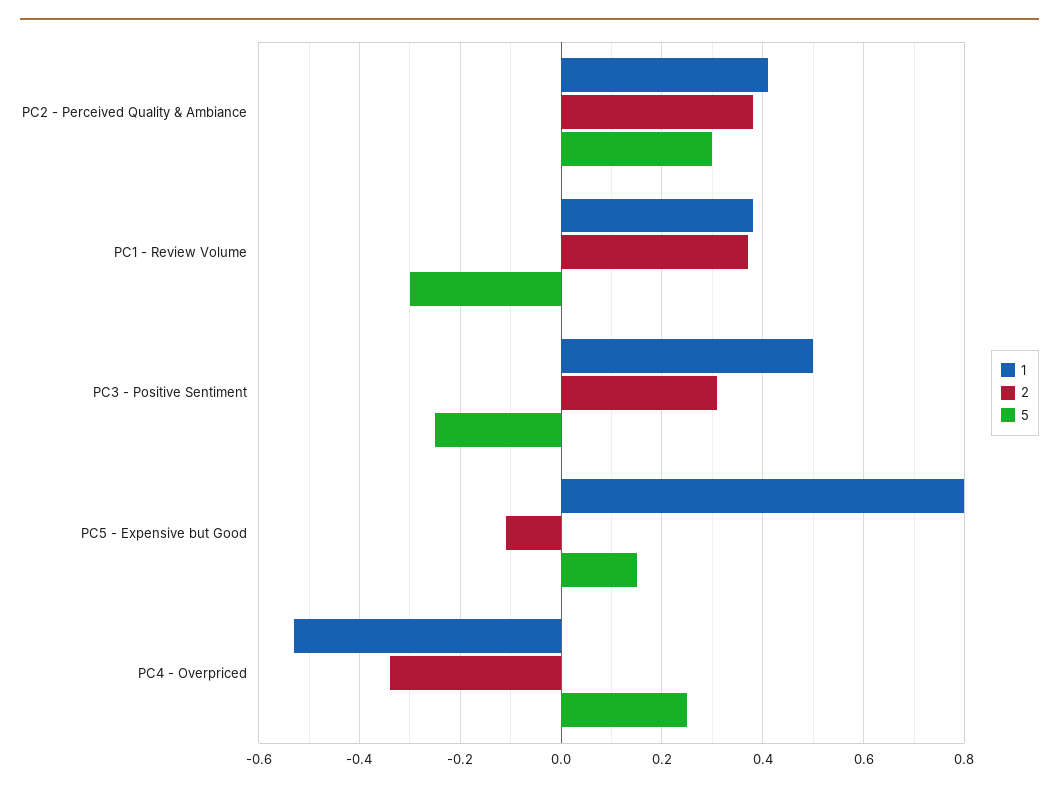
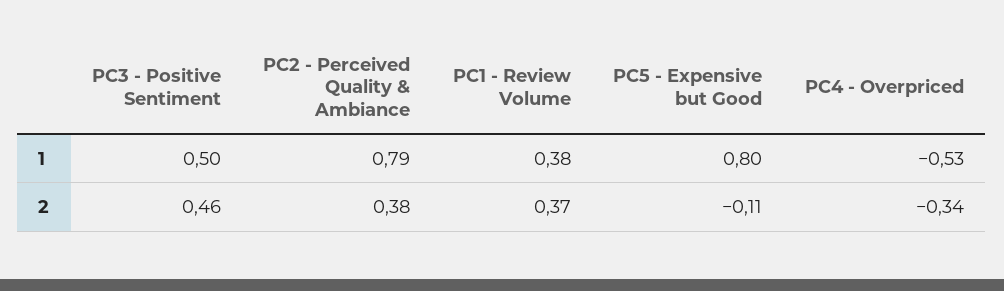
  {
    "1": {
-     "PC2 - Perceived Quality & Ambiance": 0.4,
+     "PC2 - Perceived Quality & Ambiance": 0.79,
      "PC1 - Review Volume": 0.38,
      "PC3 - Positive Sentiment": 0.5,
      "PC5 - Expensive but Good": 0.8,
      "PC4 - Overpriced": -0.53
    },
    "2": {
      "PC2 - Perceived Quality & Ambiance": 0.38,
      "PC1 - Review Volume": 0.37,
-     "PC3 - Positive Sentiment": 0.3,
+     "PC3 - Positive Sentiment": 0.46,
      "PC5 - Expensive but Good": -0.11,
      "PC4 - Overpriced": -0.34
-   },
+   }
-   "5": {
-     "PC2 - Perceived Quality & Ambiance": 0.3,
-     "PC1 - Review Volume": -0.3,
-     "PC3 - Positive Sentiment": -0.25,
-     "PC5 - Expensive but Good": 0.15,
-     "PC4 - Overpriced": 0.25
-   }
  }

